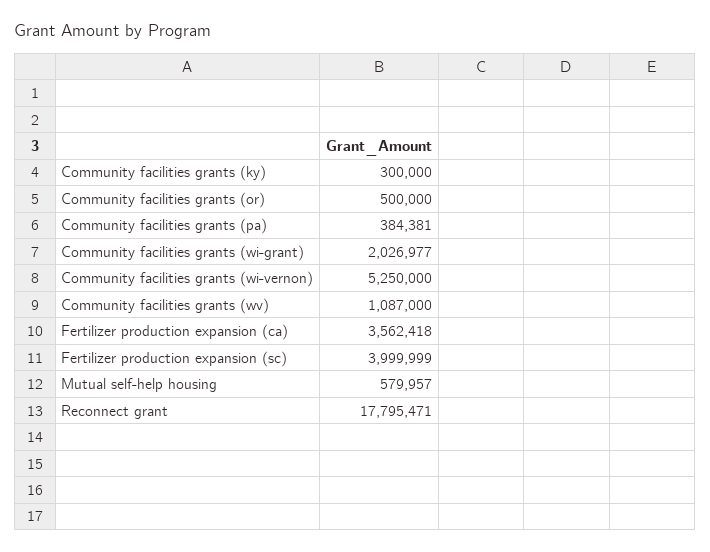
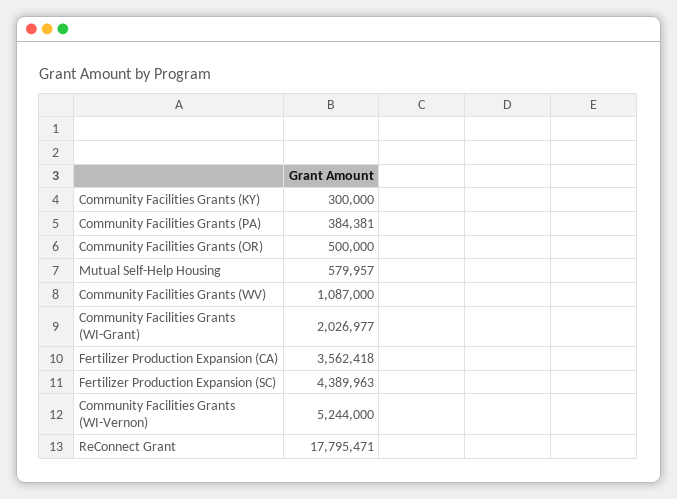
  {
    "Community facilities grants (ky)": 300000,
    "Community facilities grants (or)": 500000,
    "Community facilities grants (pa)": 384381,
    "Community facilities grants (wi-grant)": 2026977,
-   "Community facilities grants (wi-vernon)": 5250000,
+   "Community facilities grants (wi-vernon)": 5244000,
    "Community facilities grants (wv)": 1087000,
    "Fertilizer production expansion (ca)": 3562418,
-   "Fertilizer production expansion (sc)": 3999999,
+   "Fertilizer production expansion (sc)": 4389963,
    "Mutual self-help housing": 579957,
    "Reconnect grant": 17795471
  }

